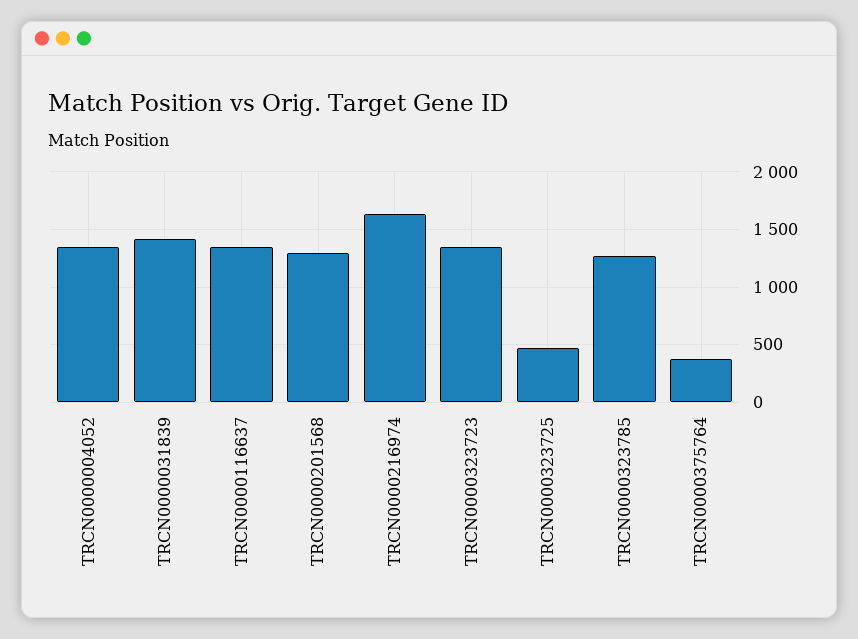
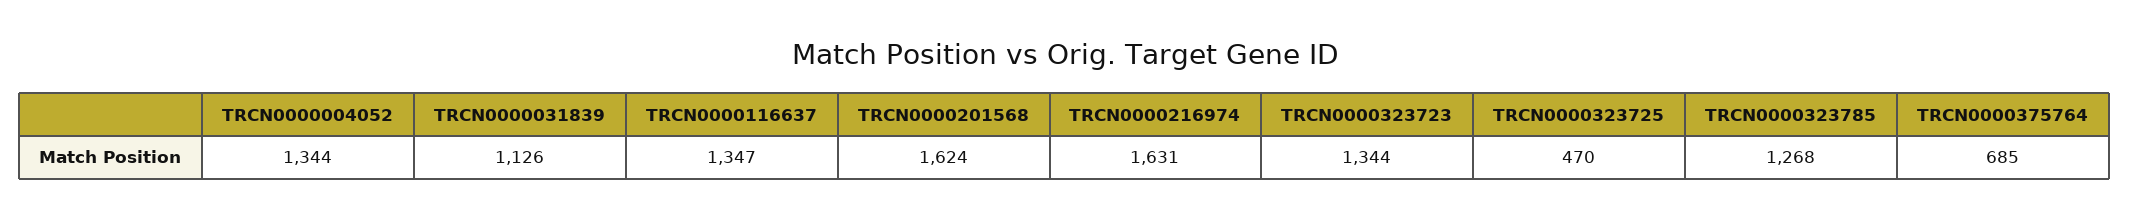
  {
    "TRCN0000004052": 1344,
-   "TRCN0000031839": 1400,
+   "TRCN0000031839": 1126,
    "TRCN0000116637": 1347,
-   "TRCN0000201568": 1300,
+   "TRCN0000201568": 1624,
    "TRCN0000216974": 1631,
    "TRCN0000323723": 1344,
    "TRCN0000323725": 470,
    "TRCN0000323785": 1268,
-   "TRCN0000375764": 400
+   "TRCN0000375764": 685
  }

